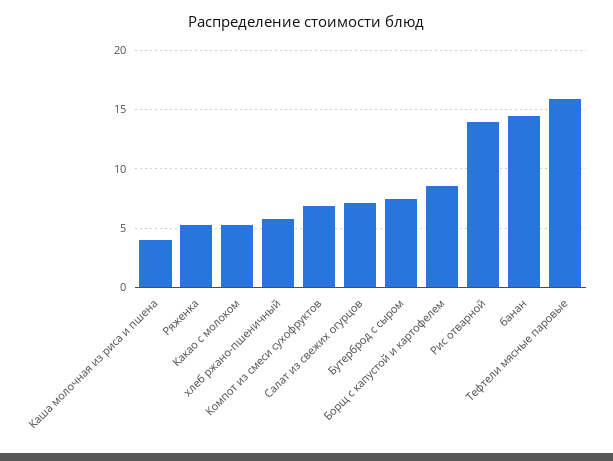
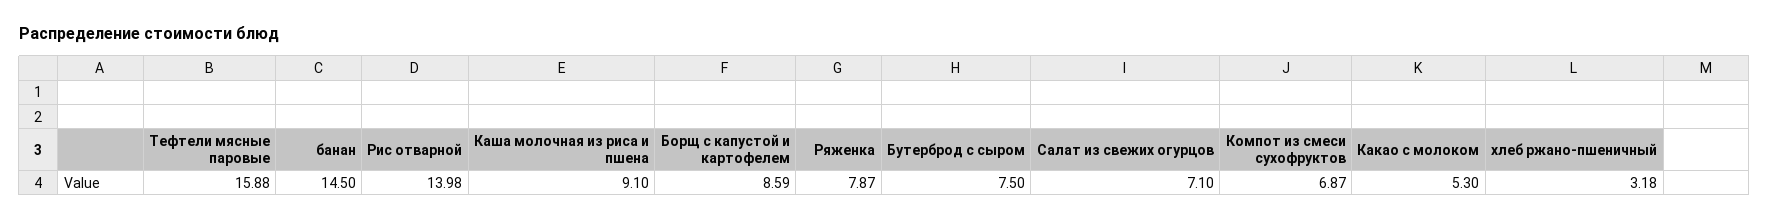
  {
-   "Каша молочная из риса и пшена": 4,
+   "Каша молочная из риса и пшена": 9.1,
-   "Ряженка": 5,
+   "Ряженка": 7.87,
    "Какао с молоком": 5.3,
-   "хлеб ржано-пшеничный": 6,
+   "хлеб ржано-пшеничный": 3.18,
    "Компот из смеси сухофруктов": 6.87,
    "Салат из свежих огурцов": 7.1,
    "Бутерброд с сыром": 7.5,
    "Борщ с капустой и картофелем": 8.59,
    "Рис отварной": 13.98,
    "банан": 14.5,
    "Тефтели мясные паровые": 15.88
  }

